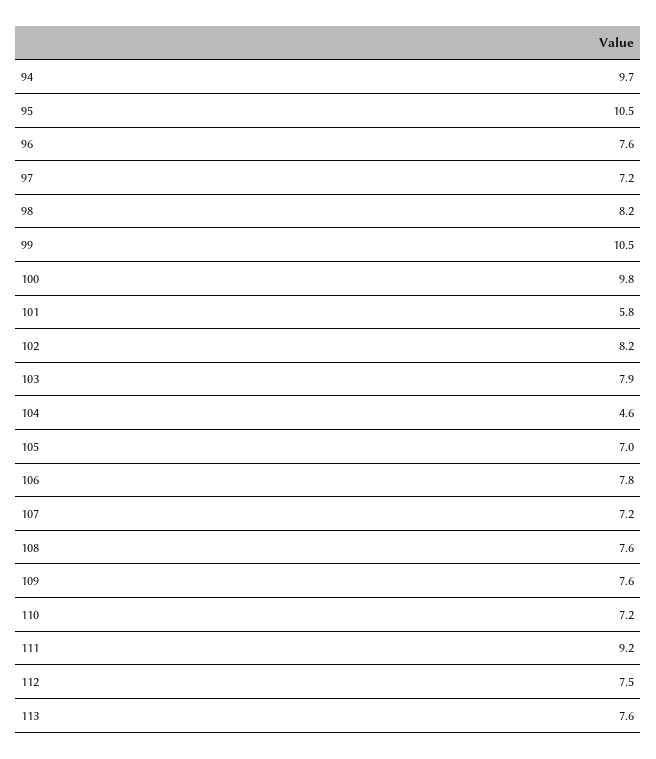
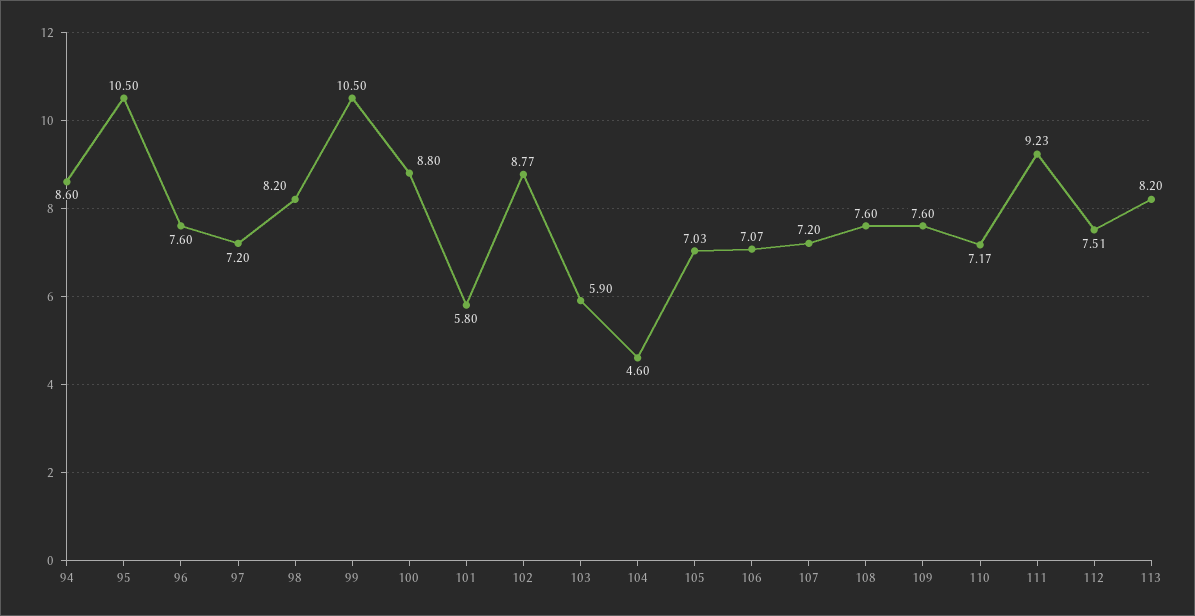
  {
-   "94": 9.7,
+   "94": 8.6,
    "95": 10.5,
    "96": 7.6,
    "97": 7.2,
    "98": 8.2,
    "99": 10.5,
-   "100": 9.8,
+   "100": 8.8,
    "101": 5.8,
-   "102": 8.2,
+   "102": 8.77,
-   "103": 7.9,
+   "103": 5.9,
    "104": 4.6,
    "105": 7.03,
-   "106": 7.8,
+   "106": 7.07,
    "107": 7.2,
    "108": 7.6,
    "109": 7.6,
    "110": 7.17,
    "111": 9.23,
    "112": 7.51,
-   "113": 7.6
+   "113": 8.2
  }

